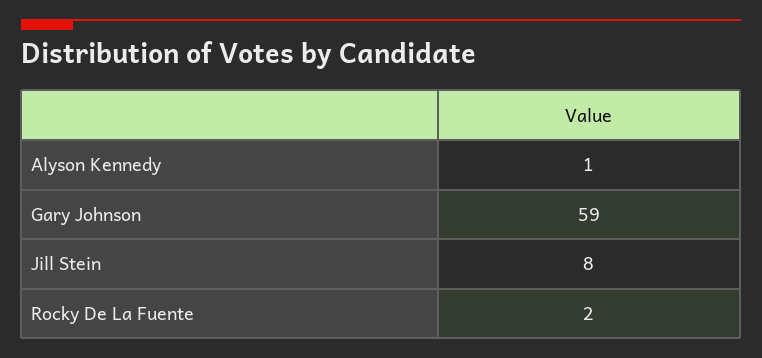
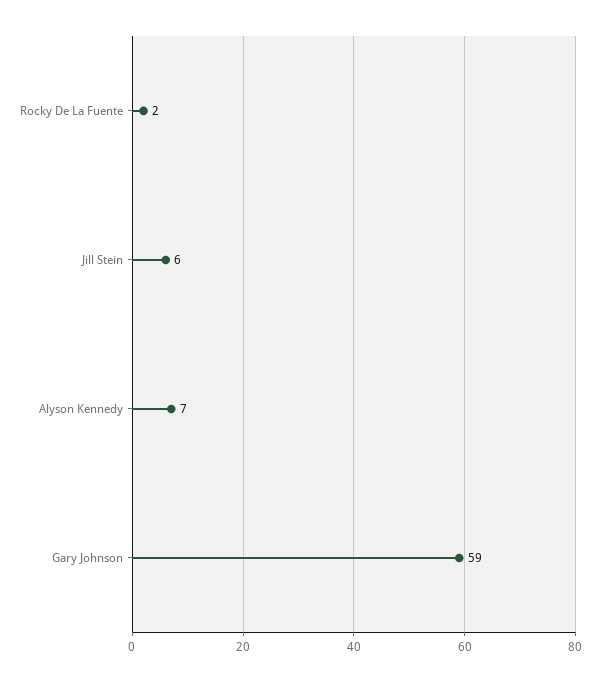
  {
-   "Alyson Kennedy": 1,
+   "Alyson Kennedy": 7,
    "Gary Johnson": 59,
-   "Jill Stein": 8,
+   "Jill Stein": 6,
    "Rocky De La Fuente": 2
  }

